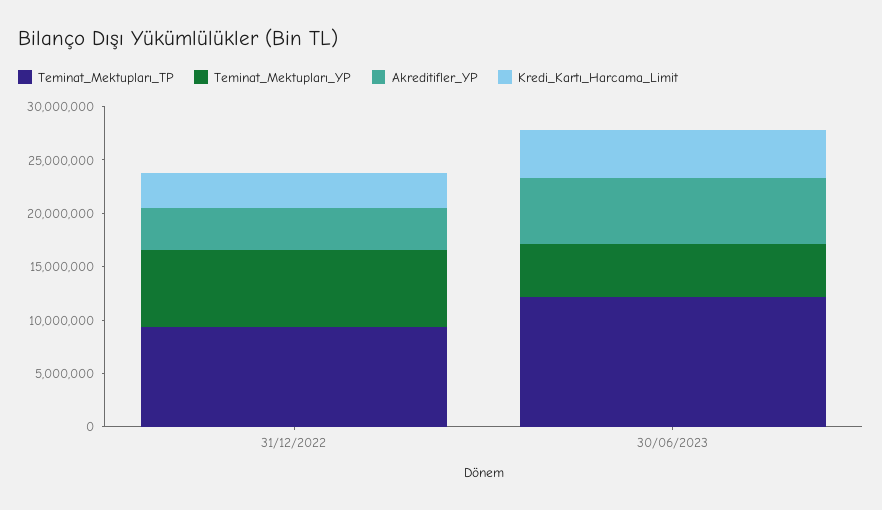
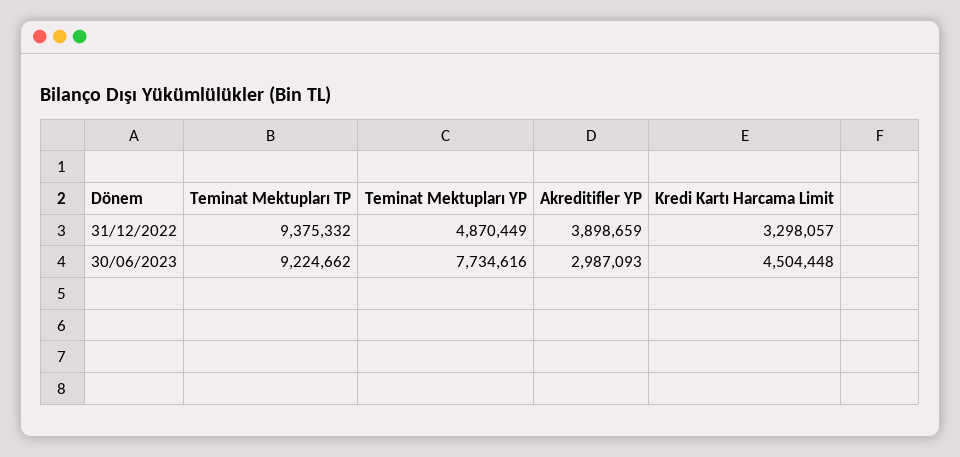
  {
    "Teminat_Mektupları_TP": {
      "31/12/2022": 9375332,
-     "30/06/2023": 12000000
+     "30/06/2023": 9224662
    },
    "Teminat_Mektupları_YP": {
-     "31/12/2022": 7000000,
+     "31/12/2022": 4870449,
-     "30/06/2023": 5000000
+     "30/06/2023": 7734616
    },
    "Akreditifler_YP": {
      "31/12/2022": 3898659,
-     "30/06/2023": 6000000
+     "30/06/2023": 2987093
    },
    "Kredi_Kartı_Harcama_Limit": {
      "31/12/2022": 3298057,
      "30/06/2023": 4504448
    }
  }

